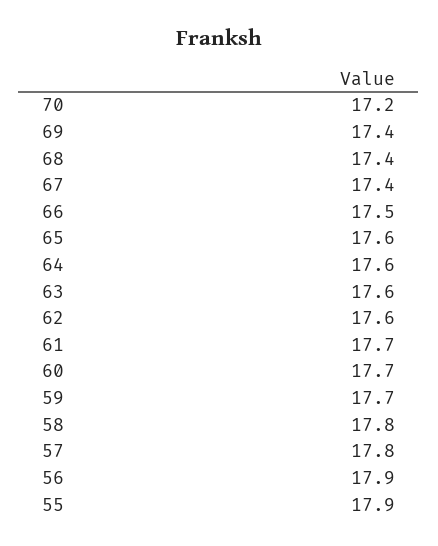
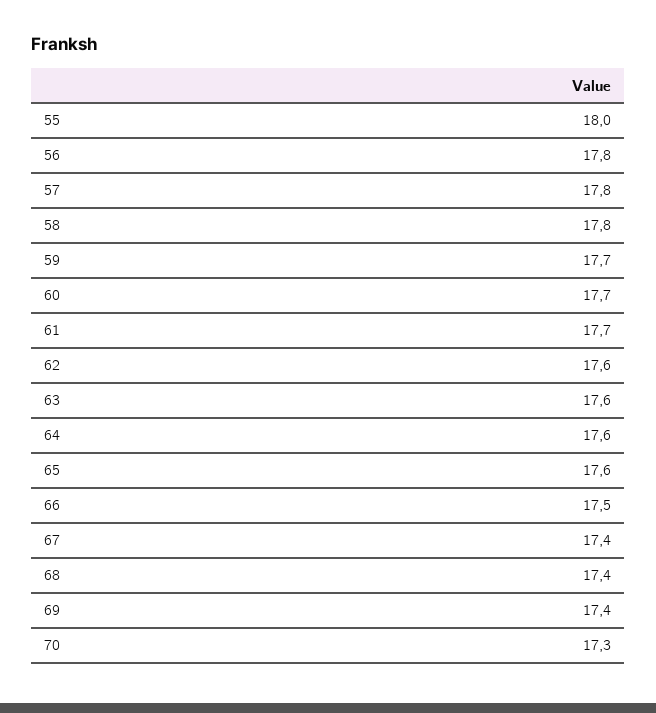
  {
-   "70": 17.2,
+   "70": 17.3,
    "69": 17.4,
    "68": 17.4,
    "67": 17.4,
    "66": 17.5,
    "65": 17.6,
    "64": 17.6,
    "63": 17.6,
    "62": 17.6,
    "61": 17.7,
    "60": 17.7,
    "59": 17.7,
    "58": 17.8,
    "57": 17.8,
-   "56": 17.9,
+   "56": 17.8,
-   "55": 17.9
+   "55": 18
  }

